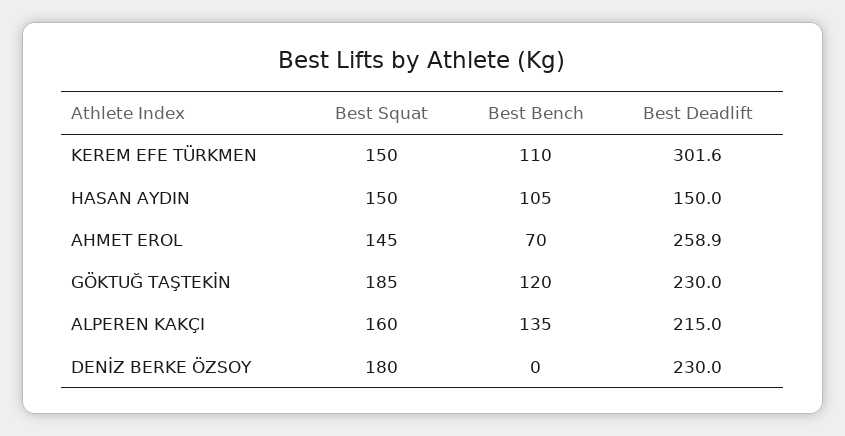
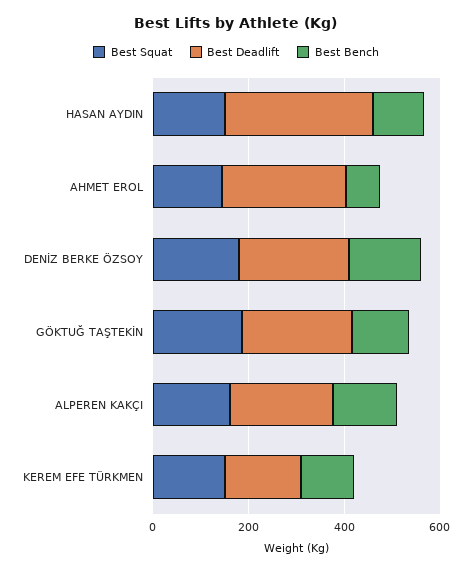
  {
    "Best Squat": {
      "KEREM EFE TÜRKMEN": 150,
      "HASAN AYDIN": 150,
      "AHMET EROL": 145,
      "GÖKTUĞ TAŞTEKİN": 185,
      "ALPEREN KAKÇI": 160,
      "DENİZ BERKE ÖZSOY": 180
    },
    "Best Bench": {
      "KEREM EFE TÜRKMEN": 110,
      "HASAN AYDIN": 105,
      "AHMET EROL": 70,
      "GÖKTUĞ TAŞTEKİN": 120,
      "ALPEREN KAKÇI": 135,
-     "DENİZ BERKE ÖZSOY": 0
+     "DENİZ BERKE ÖZSOY": 150
    },
    "Best Deadlift": {
-     "KEREM EFE TÜRKMEN": 301.6,
+     "KEREM EFE TÜRKMEN": 150,
-     "HASAN AYDIN": 150,
+     "HASAN AYDIN": 300,
      "AHMET EROL": 258.9,
      "GÖKTUĞ TAŞTEKİN": 230,
      "ALPEREN KAKÇI": 215,
      "DENİZ BERKE ÖZSOY": 230
    }
  }

